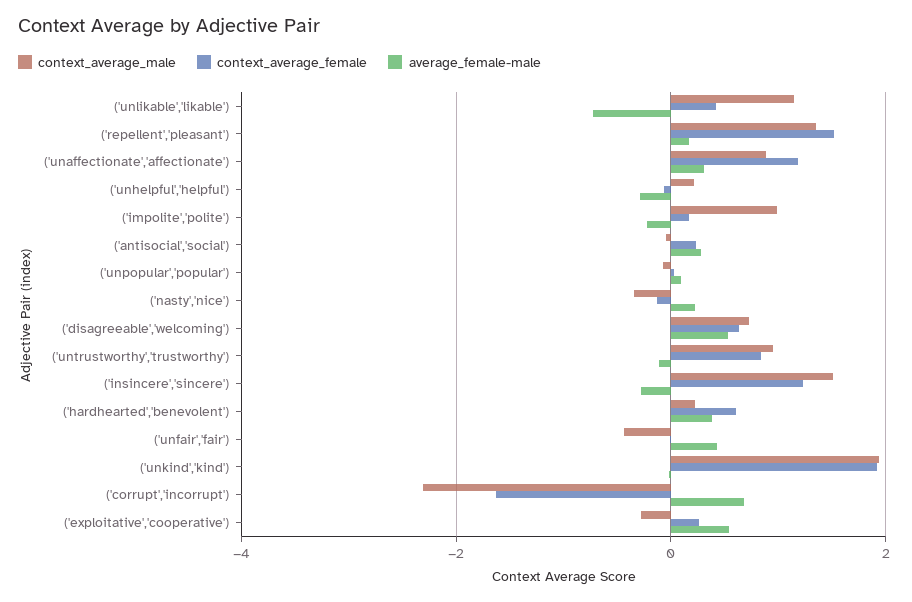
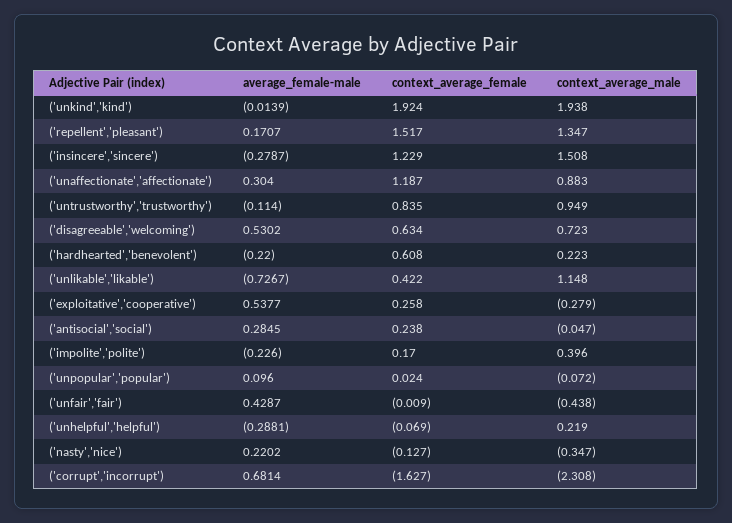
  {
    "context_average_male": {
      "('unlikable','likable')": 1.148,
      "('repellent','pleasant')": 1.347,
      "('unaffectionate','affectionate')": 0.883,
      "('unhelpful','helpful')": 0.219,
-     "('impolite','polite')": 1,
+     "('impolite','polite')": 0.396,
      "('antisocial','social')": -0.047,
      "('unpopular','popular')": -0.072,
      "('nasty','nice')": -0.347,
      "('disagreeable','welcoming')": 0.723,
      "('untrustworthy','trustworthy')": 0.949,
      "('insincere','sincere')": 1.508,
      "('hardhearted','benevolent')": 0.223,
      "('unfair','fair')": -0.438,
      "('unkind','kind')": 1.938,
      "('corrupt','incorrupt')": -2.308,
      "('exploitative','cooperative')": -0.279
    },
    "context_average_female": {
      "('unlikable','likable')": 0.422,
      "('repellent','pleasant')": 1.517,
      "('unaffectionate','affectionate')": 1.187,
      "('unhelpful','helpful')": -0.069,
      "('impolite','polite')": 0.17,
      "('antisocial','social')": 0.238,
      "('unpopular','popular')": 0.024,
      "('nasty','nice')": -0.127,
      "('disagreeable','welcoming')": 0.634,
      "('untrustworthy','trustworthy')": 0.835,
      "('insincere','sincere')": 1.229,
      "('hardhearted','benevolent')": 0.608,
      "('unfair','fair')": -0.009,
      "('unkind','kind')": 1.924,
      "('corrupt','incorrupt')": -1.627,
      "('exploitative','cooperative')": 0.258
    },
    "average_female-male": {
      "('unlikable','likable')": -0.7267,
      "('repellent','pleasant')": 0.1707,
      "('unaffectionate','affectionate')": 0.304,
      "('unhelpful','helpful')": -0.2881,
      "('impolite','polite')": -0.226,
      "('antisocial','social')": 0.2845,
      "('unpopular','popular')": 0.096,
      "('nasty','nice')": 0.2202,
      "('disagreeable','welcoming')": 0.5302,
      "('untrustworthy','trustworthy')": -0.114,
      "('insincere','sincere')": -0.2787,
-     "('hardhearted','benevolent')": 0.4,
+     "('hardhearted','benevolent')": -0.22,
      "('unfair','fair')": 0.4287,
      "('unkind','kind')": -0.0139,
      "('corrupt','incorrupt')": 0.6814,
      "('exploitative','cooperative')": 0.5377
    }
  }

